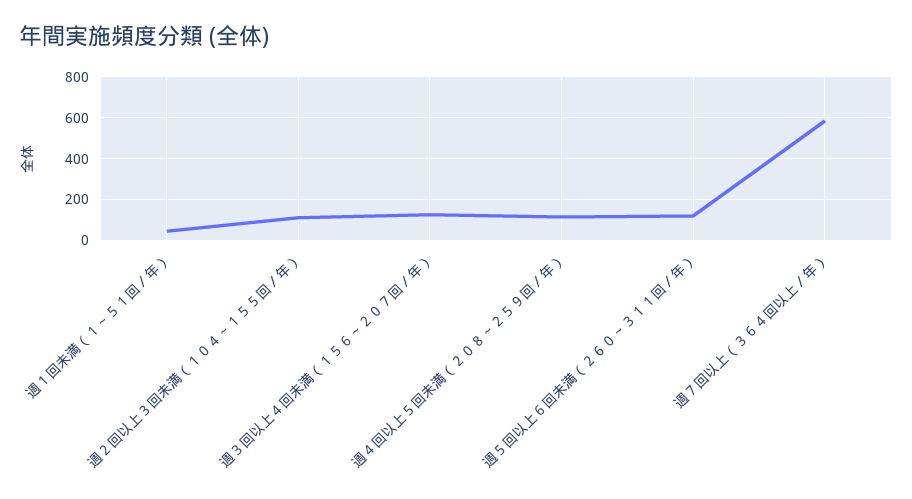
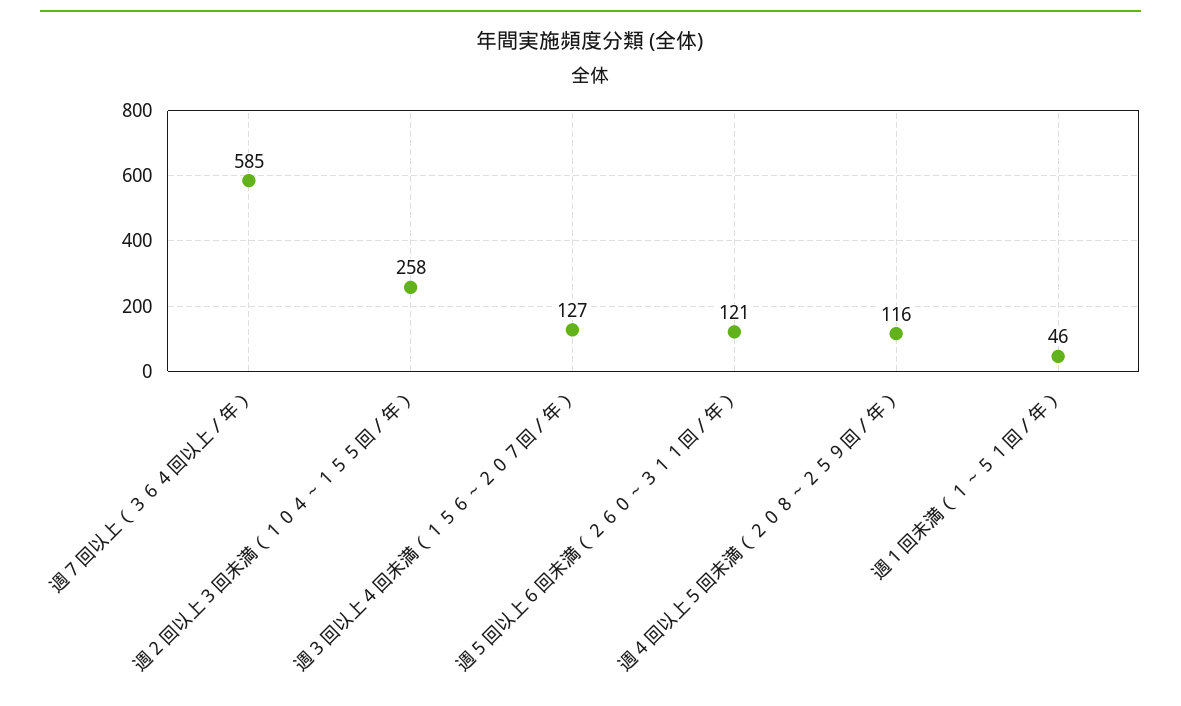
  {
    "週１回未満（１～５１回／年）": 46,
-   "週２回以上３回未満（１０４～１５５回／年）": 100,
+   "週２回以上３回未満（１０４～１５５回／年）": 258,
    "週３回以上４回未満（１５６～２０７回／年）": 127,
    "週４回以上５回未満（２０８～２５９回／年）": 116,
    "週５回以上６回未満（２６０～３１１回／年）": 121,
    "週７回以上（３６４回以上／年）": 585
  }

